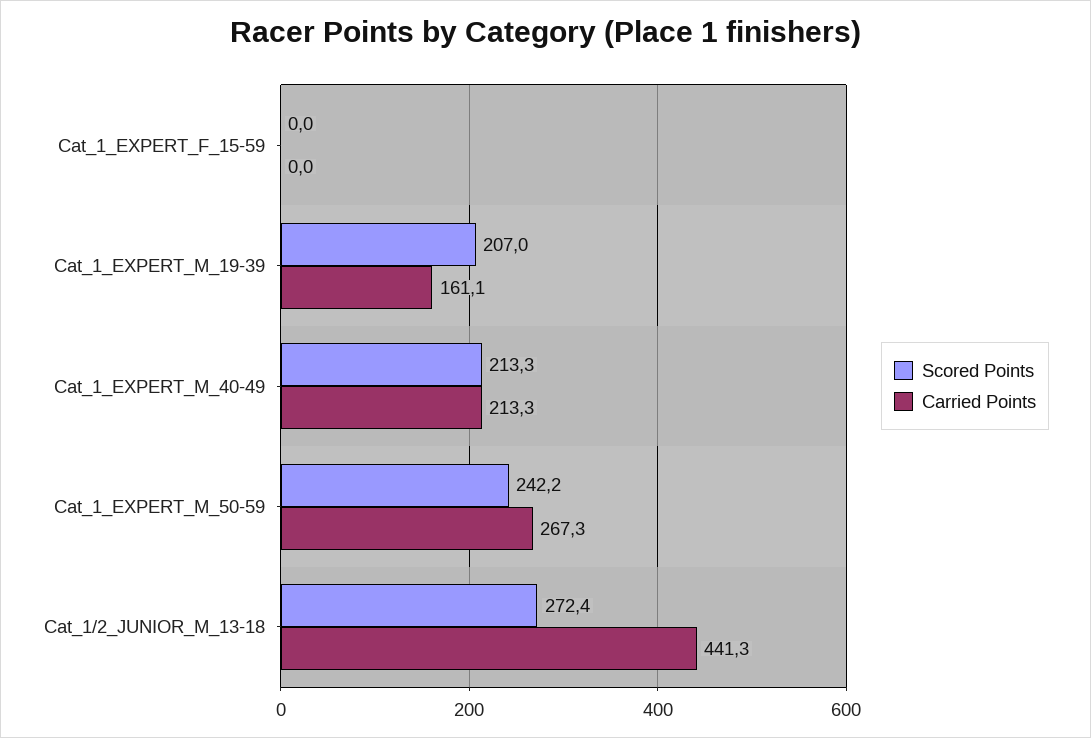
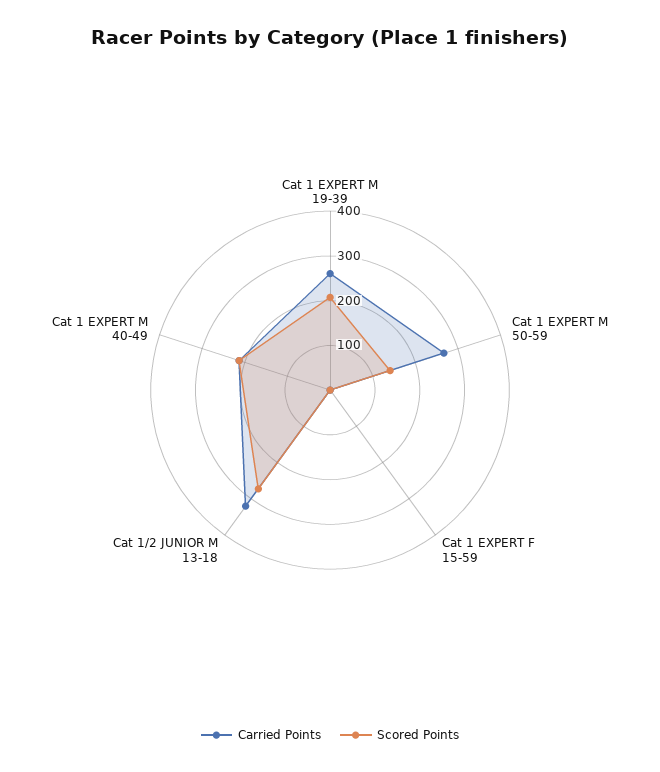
  {
    "Scored Points": {
      "Cat_1_EXPERT_F_15-59": 0,
      "Cat_1_EXPERT_M_19-39": 207,
      "Cat_1_EXPERT_M_40-49": 213.3,
-     "Cat_1_EXPERT_M_50-59": 242.2,
+     "Cat_1_EXPERT_M_50-59": 140,
      "Cat_1/2_JUNIOR_M_13-18": 272.4
    },
    "Carried Points": {
      "Cat_1_EXPERT_F_15-59": 0,
-     "Cat_1_EXPERT_M_19-39": 161.1,
+     "Cat_1_EXPERT_M_19-39": 260,
      "Cat_1_EXPERT_M_40-49": 213.3,
      "Cat_1_EXPERT_M_50-59": 267.3,
-     "Cat_1/2_JUNIOR_M_13-18": 441.3
+     "Cat_1/2_JUNIOR_M_13-18": 320
    }
  }

